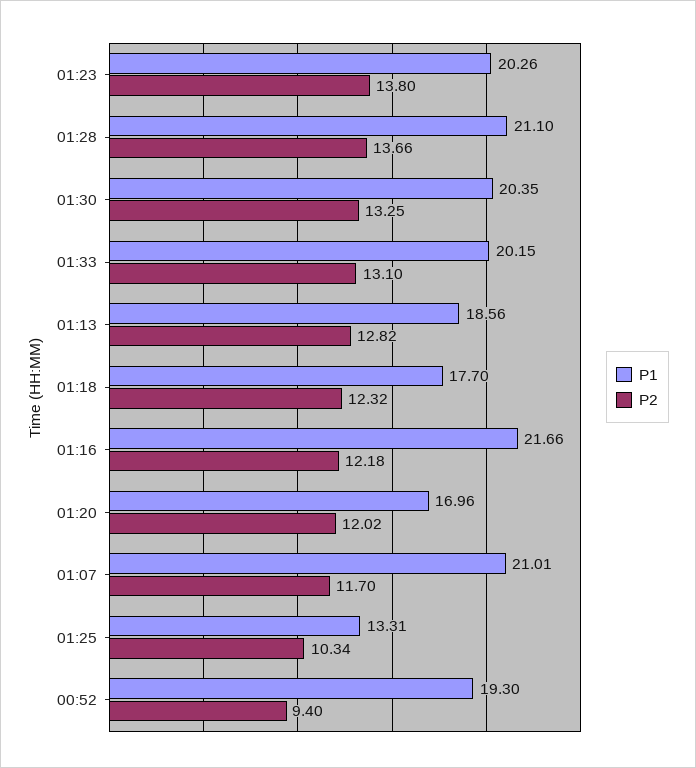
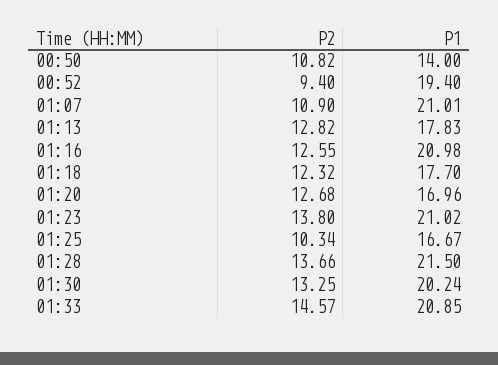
  {
    "P1": {
-     "01:23": 20.26,
+     "01:23": 21.02,
-     "01:28": 21.1,
+     "01:28": 21.5,
-     "01:30": 20.35,
+     "01:30": 20.24,
-     "01:33": 20.15,
+     "01:33": 20.85,
-     "01:13": 18.56,
+     "01:13": 17.83,
      "01:18": 17.7,
-     "01:16": 21.66,
+     "01:16": 20.98,
      "01:20": 16.96,
      "01:07": 21.01,
-     "01:25": 13.31,
+     "01:25": 16.67,
-     "00:52": 19.3
+     "00:52": 19.4,
+     "00:50": 14
    },
    "P2": {
      "01:23": 13.8,
      "01:28": 13.66,
      "01:30": 13.25,
-     "01:33": 13.1,
+     "01:33": 14.57,
      "01:13": 12.82,
      "01:18": 12.32,
-     "01:16": 12.18,
+     "01:16": 12.55,
-     "01:20": 12.02,
+     "01:20": 12.68,
-     "01:07": 11.7,
+     "01:07": 10.9,
      "01:25": 10.34,
-     "00:52": 9.4
+     "00:52": 9.4,
+     "00:50": 10.82
    }
  }

